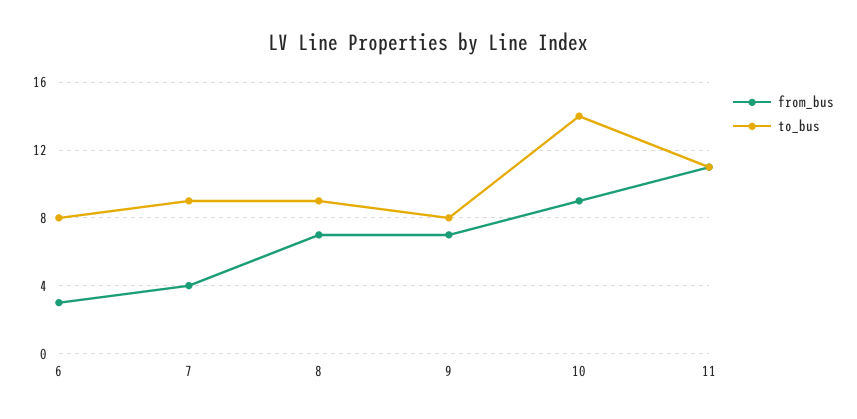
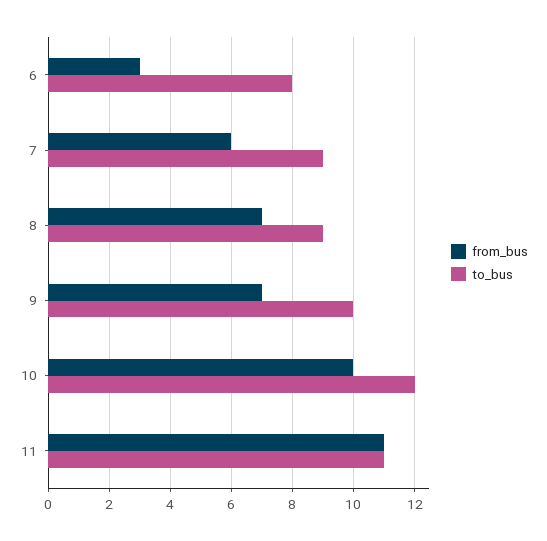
  {
    "from_bus": {
      "6": 3,
-     "7": 4,
+     "7": 6,
      "8": 7,
      "9": 7,
-     "10": 9,
+     "10": 10,
      "11": 11
    },
    "to_bus": {
      "6": 8,
      "7": 9,
      "8": 9,
-     "9": 8,
+     "9": 10,
-     "10": 14,
+     "10": 12,
      "11": 11
    }
  }

